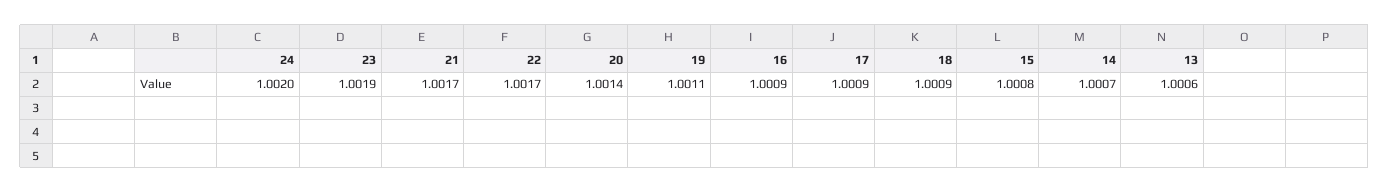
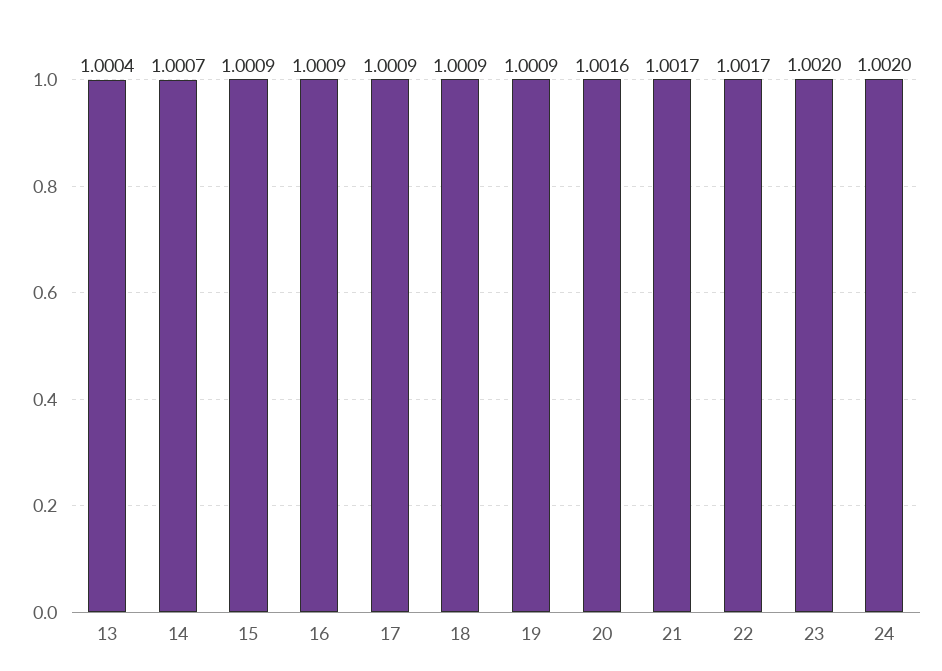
  {
    "24": 1.002,
-   "23": 1.0019,
+   "23": 1.002,
    "21": 1.0017,
    "22": 1.0017,
-   "20": 1.0014,
+   "20": 1.0016,
-   "19": 1.0011,
+   "19": 1.0009,
    "16": 1.0009,
    "17": 1.0009,
    "18": 1.0009,
-   "15": 1.0008,
+   "15": 1.0009,
    "14": 1.0007,
-   "13": 1.0006
+   "13": 1.0004
  }

